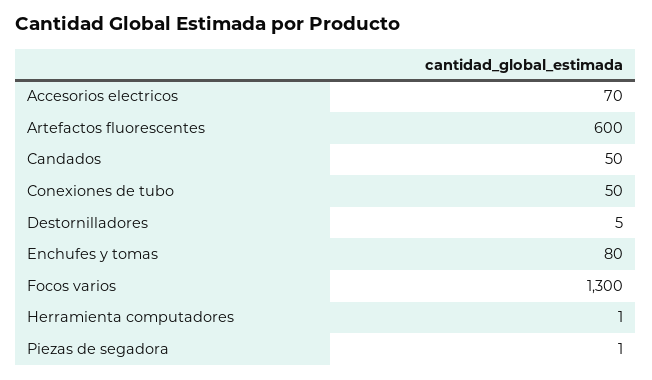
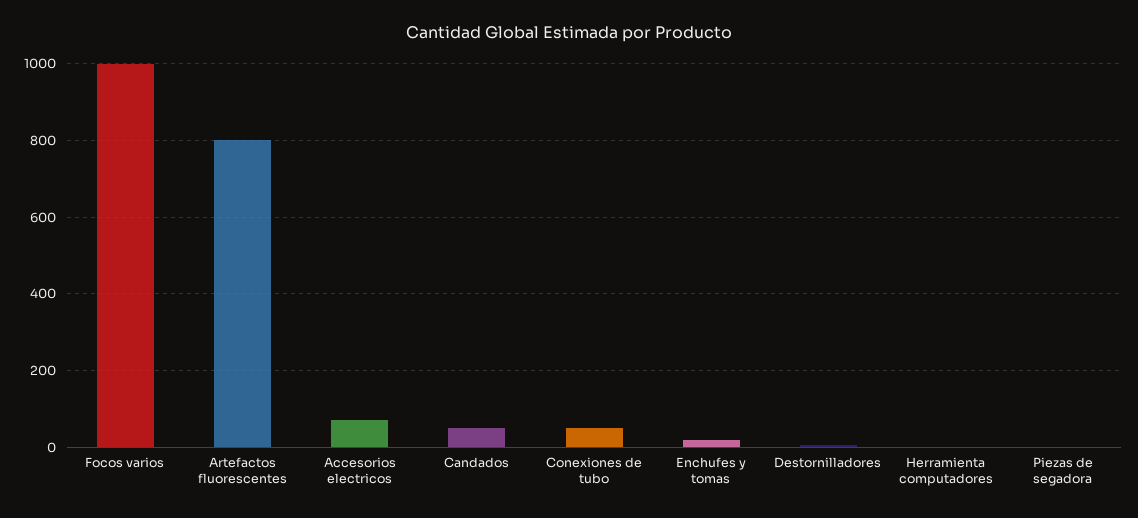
  {
    "Accesorios electricos": 70,
-   "Artefactos fluorescentes": 600,
+   "Artefactos fluorescentes": 800,
    "Candados": 50,
    "Conexiones de tubo": 50,
    "Destornilladores": 5,
-   "Enchufes y tomas": 80,
+   "Enchufes y tomas": 20,
-   "Focos varios": 1300,
+   "Focos varios": 1000,
    "Herramienta computadores": 1,
    "Piezas de segadora": 1
  }

